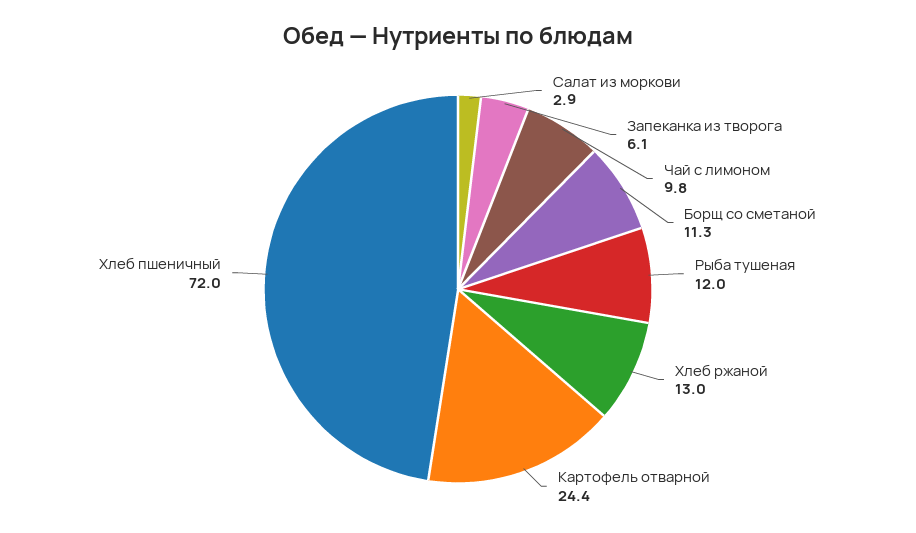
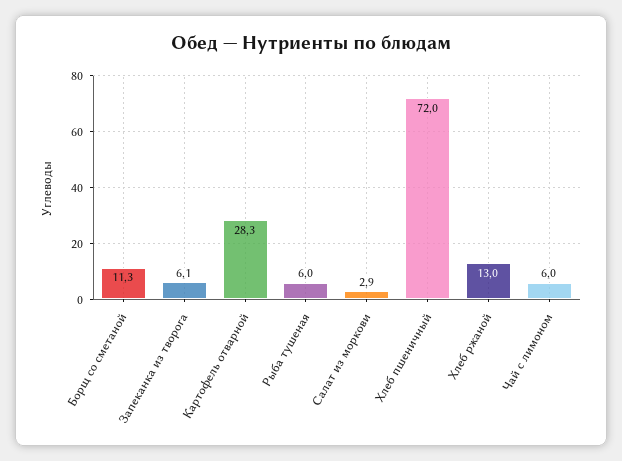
  {
    "Салат из моркови": 2.9,
    "Запеканка из творога": 6.1,
-   "Чай с лимоном": 9.8,
+   "Чай с лимоном": 6,
    "Борщ со сметаной": 11.3,
-   "Рыба тушеная": 12,
+   "Рыба тушеная": 6,
    "Хлеб ржаной": 13,
-   "Картофель отварной": 24.4,
+   "Картофель отварной": 28.3,
    "Хлеб пшеничный": 72
  }

